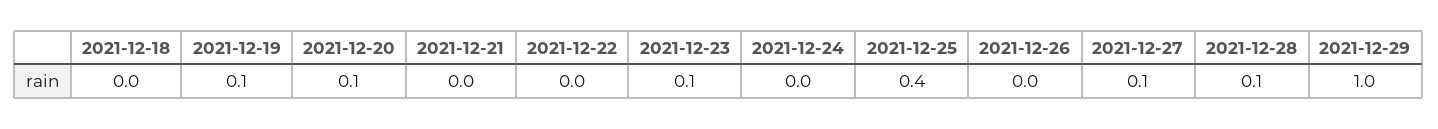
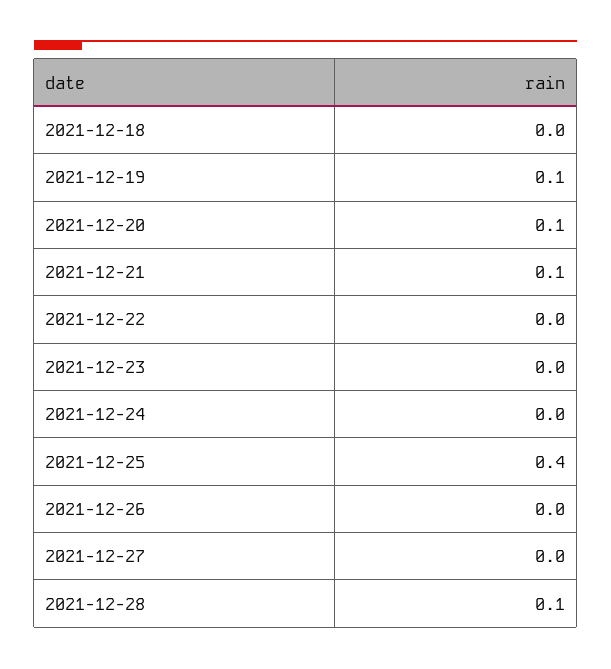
  {
    "2021-12-18": 0,
    "2021-12-19": 0.1,
    "2021-12-20": 0.1,
-   "2021-12-21": 0,
+   "2021-12-21": 0.1,
    "2021-12-22": 0,
-   "2021-12-23": 0.1,
+   "2021-12-23": 0,
    "2021-12-24": 0,
    "2021-12-25": 0.4,
    "2021-12-26": 0,
-   "2021-12-27": 0.1,
+   "2021-12-27": 0,
-   "2021-12-28": 0.1,
+   "2021-12-28": 0.1
-   "2021-12-29": 1
  }

